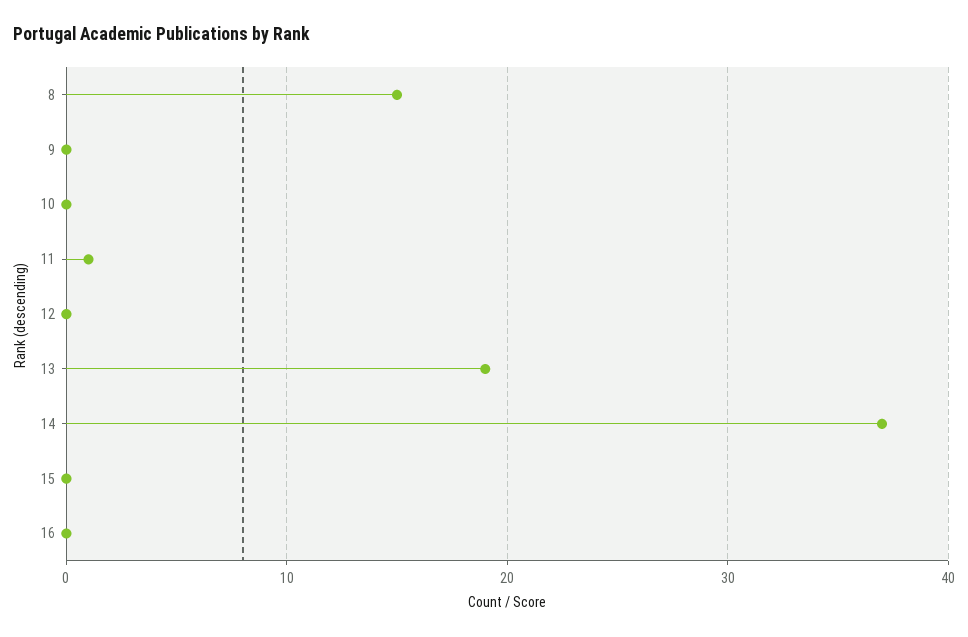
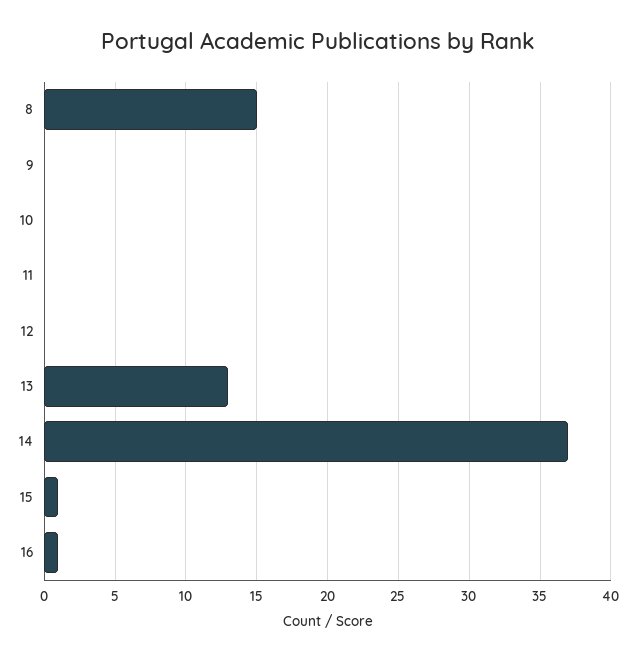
  {
    "8": 15,
    "9": 0,
    "10": 0,
-   "11": 1,
+   "11": 0,
    "12": 0,
-   "13": 19,
+   "13": 13,
    "14": 37,
-   "15": 0,
+   "15": 1,
-   "16": 0
+   "16": 1
  }

